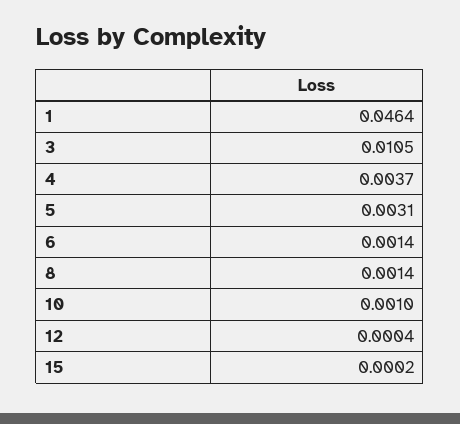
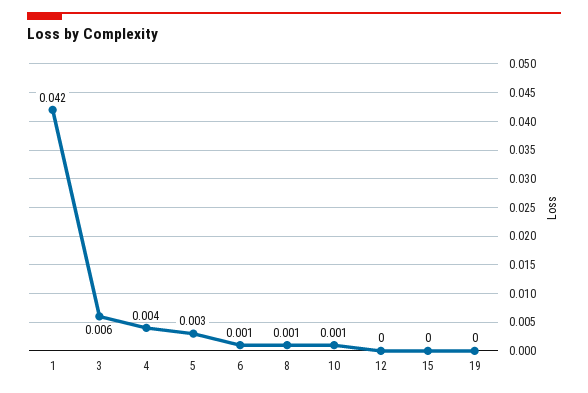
  {
-   "1": 0.0464,
+   "1": 0.042,
-   "3": 0.0105,
+   "3": 0.006,
    "4": 0.0037,
    "5": 0.0031,
    "6": 0.0014,
    "8": 0.0014,
    "10": 0.001,
    "12": 0.0004,
-   "15": 0.0002
+   "15": 0.0002,
+   "19": 0
  }

